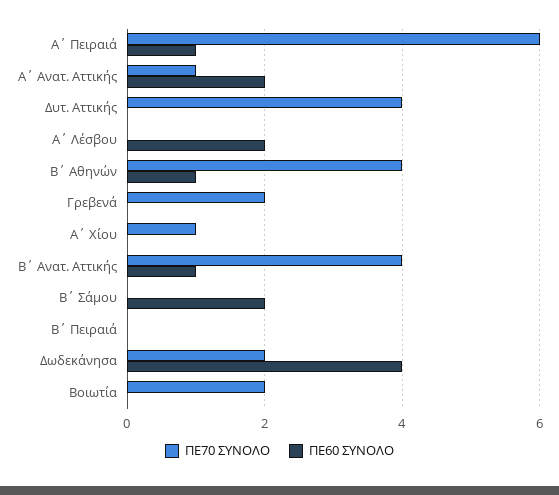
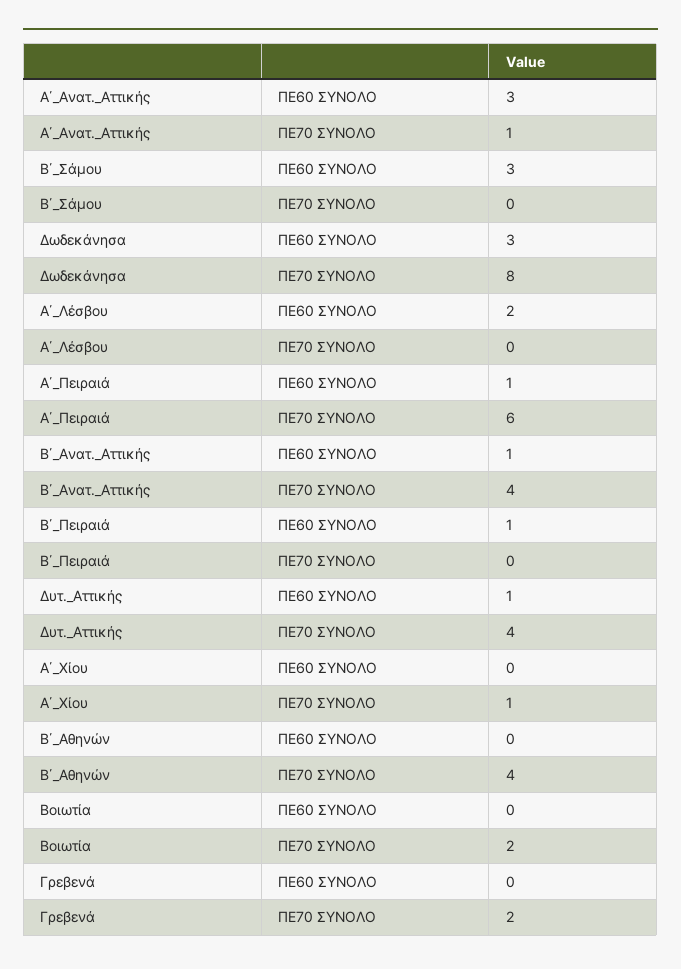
  {
    "ΠΕ70 ΣΥΝΟΛΟ": {
      "Α΄ Πειραιά": 6,
      "Α΄ Ανατ. Αττικής": 1,
      "Δυτ. Αττικής": 4,
      "Α΄ Λέσβου": 0,
      "Β΄ Αθηνών": 4,
      "Γρεβενά": 2,
      "Α΄ Χίου": 1,
      "Β΄ Ανατ. Αττικής": 4,
      "Β΄ Σάμου": 0,
      "Β΄ Πειραιά": 0,
-     "Δωδεκάνησα": 2,
+     "Δωδεκάνησα": 8,
      "Βοιωτία": 2
    },
    "ΠΕ60 ΣΥΝΟΛΟ": {
      "Α΄ Πειραιά": 1,
-     "Α΄ Ανατ. Αττικής": 2,
+     "Α΄ Ανατ. Αττικής": 3,
-     "Δυτ. Αττικής": 0,
+     "Δυτ. Αττικής": 1,
      "Α΄ Λέσβου": 2,
-     "Β΄ Αθηνών": 1,
+     "Β΄ Αθηνών": 0,
      "Γρεβενά": 0,
      "Α΄ Χίου": 0,
      "Β΄ Ανατ. Αττικής": 1,
-     "Β΄ Σάμου": 2,
+     "Β΄ Σάμου": 3,
-     "Β΄ Πειραιά": 0,
+     "Β΄ Πειραιά": 1,
-     "Δωδεκάνησα": 4,
+     "Δωδεκάνησα": 3,
      "Βοιωτία": 0
    }
  }

